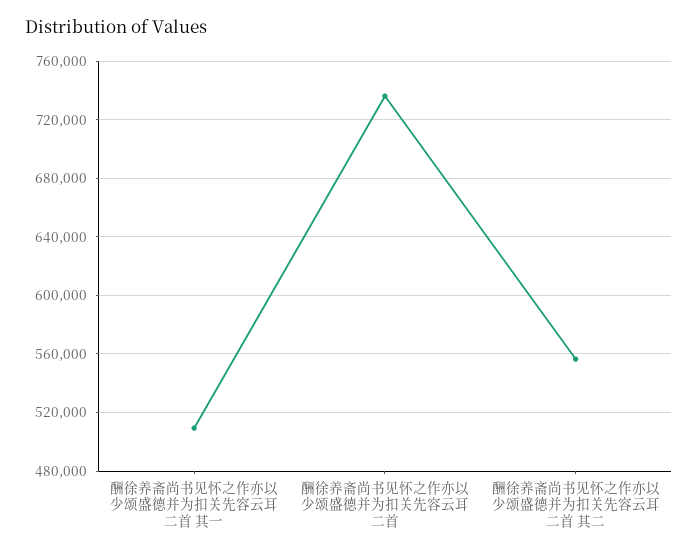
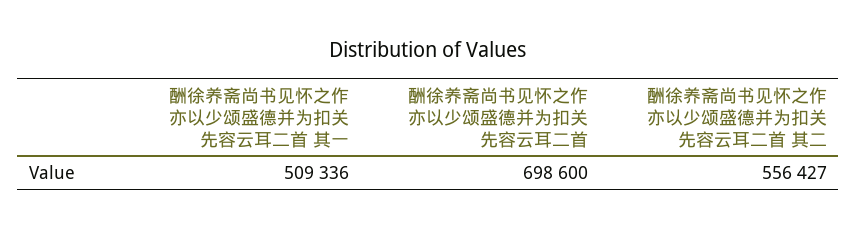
  {
    "酬徐养斋尚书见怀之作亦以少颂盛德并为扣关先容云耳二首 其一": 509336,
-   "酬徐养斋尚书见怀之作亦以少颂盛德并为扣关先容云耳二首": 735000,
+   "酬徐养斋尚书见怀之作亦以少颂盛德并为扣关先容云耳二首": 698600,
    "酬徐养斋尚书见怀之作亦以少颂盛德并为扣关先容云耳二首 其二": 556427
  }

